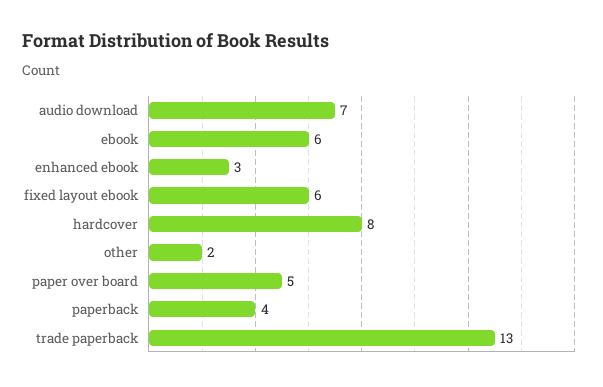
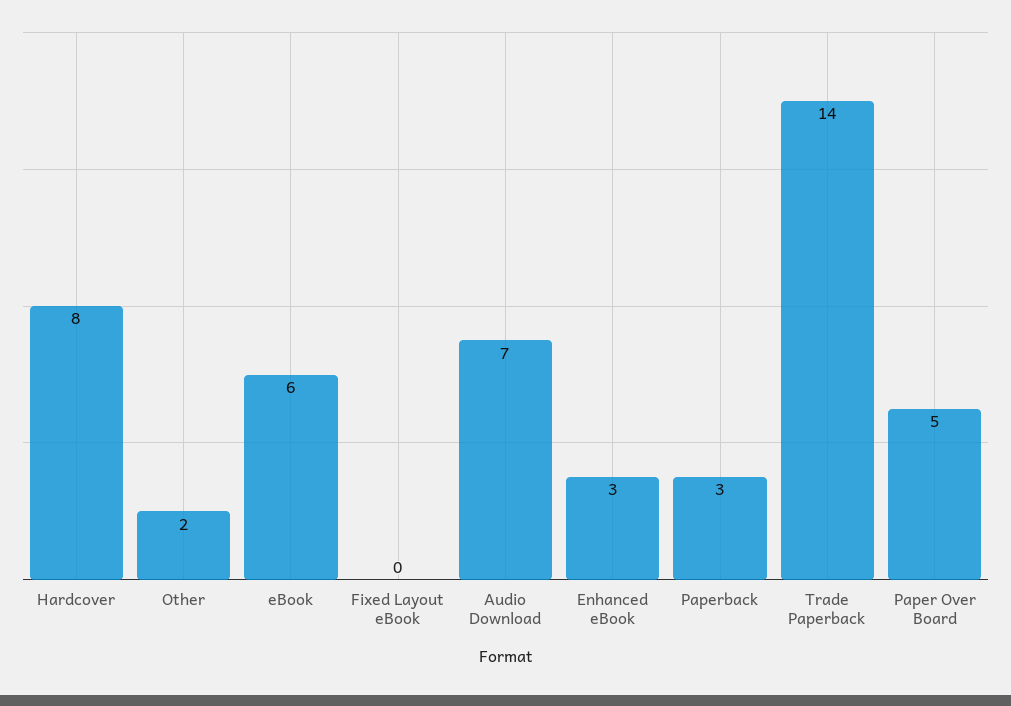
  {
    "audio download": 7,
    "ebook": 6,
    "enhanced ebook": 3,
-   "fixed layout ebook": 6,
+   "fixed layout ebook": 0,
    "hardcover": 8,
    "other": 2,
    "paper over board": 5,
-   "paperback": 4,
+   "paperback": 3,
-   "trade paperback": 13
+   "trade paperback": 14
  }

